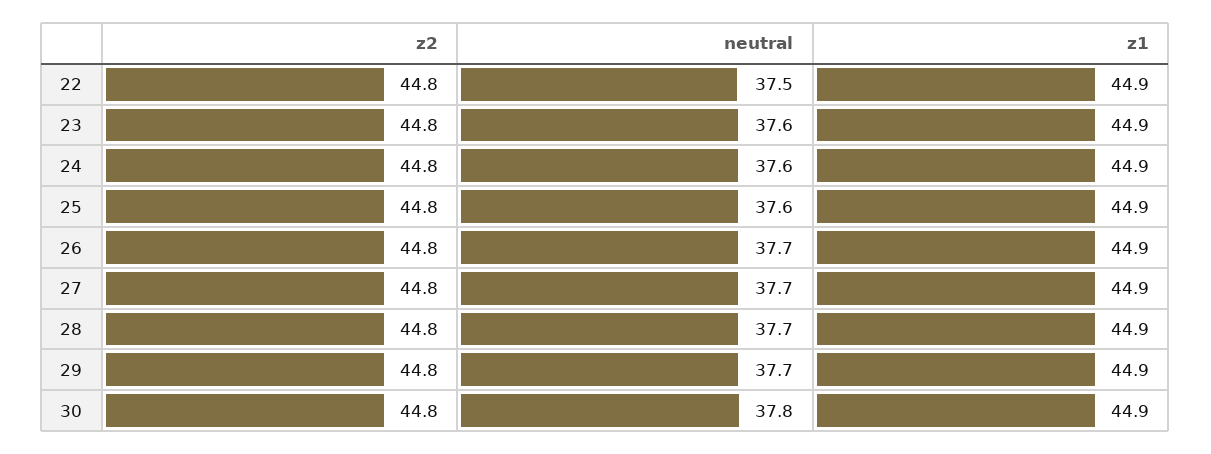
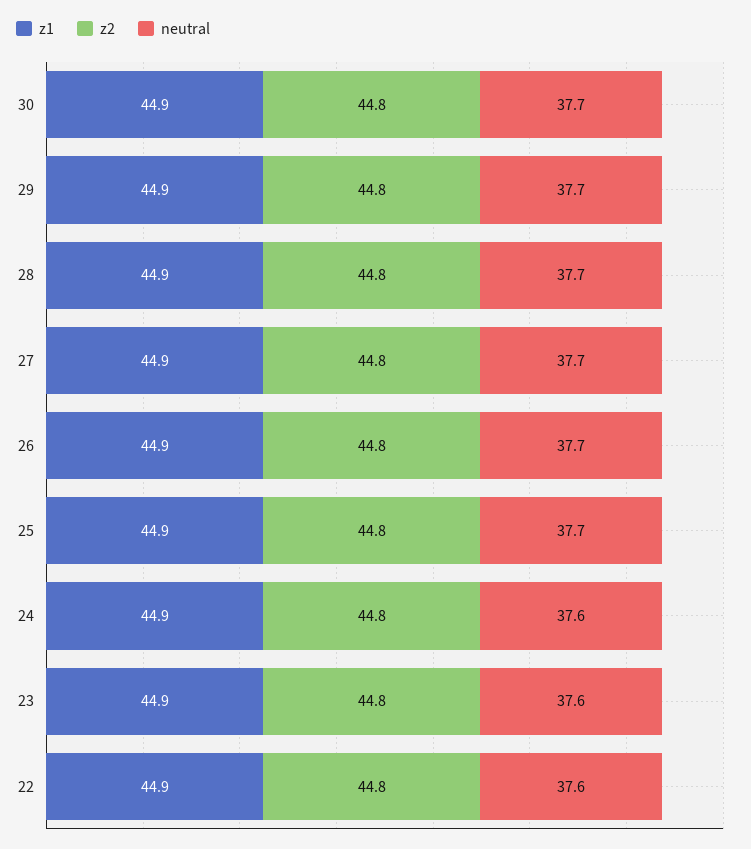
  {
    "z2": {
      "22": 44.8,
      "23": 44.8,
      "24": 44.8,
      "25": 44.8,
      "26": 44.8,
      "27": 44.8,
      "28": 44.8,
      "29": 44.8,
      "30": 44.8
    },
    "neutral": {
-     "22": 37.5,
+     "22": 37.6,
      "23": 37.6,
      "24": 37.6,
-     "25": 37.6,
+     "25": 37.7,
      "26": 37.7,
      "27": 37.7,
      "28": 37.7,
      "29": 37.7,
-     "30": 37.8
+     "30": 37.7
    },
    "z1": {
      "22": 44.9,
      "23": 44.9,
      "24": 44.9,
      "25": 44.9,
      "26": 44.9,
      "27": 44.9,
      "28": 44.9,
      "29": 44.9,
      "30": 44.9
    }
  }

